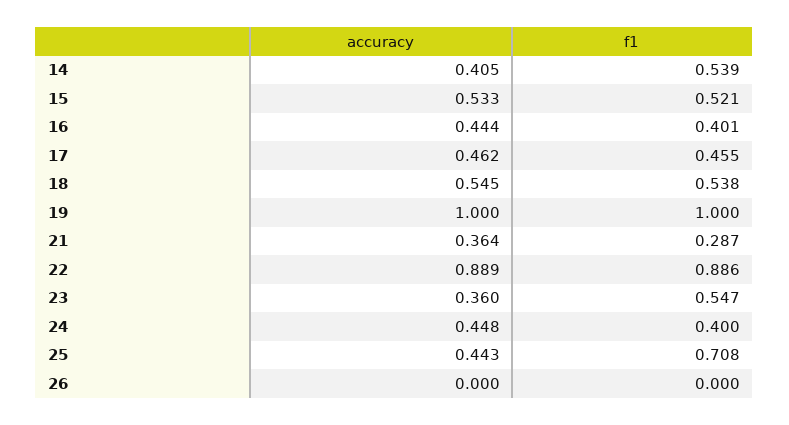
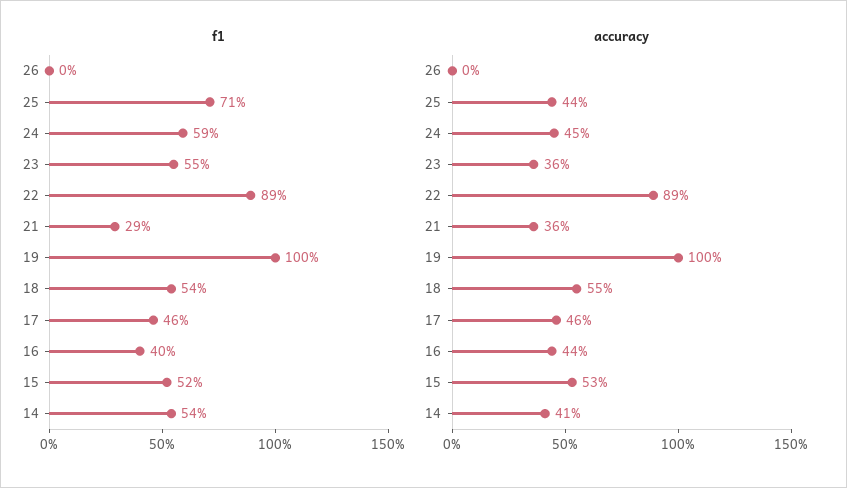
  {
    "accuracy": {
      "14": 0.405,
      "15": 0.533,
      "16": 0.444,
      "17": 0.462,
      "18": 0.545,
      "19": 1,
      "21": 0.364,
      "22": 0.889,
      "23": 0.36,
      "24": 0.448,
      "25": 0.443,
      "26": 0
    },
    "f1": {
      "14": 0.539,
      "15": 0.521,
      "16": 0.401,
      "17": 0.455,
      "18": 0.538,
      "19": 1,
      "21": 0.287,
      "22": 0.886,
      "23": 0.547,
-     "24": 0.4,
+     "24": 0.59,
      "25": 0.708,
      "26": 0
    }
  }

